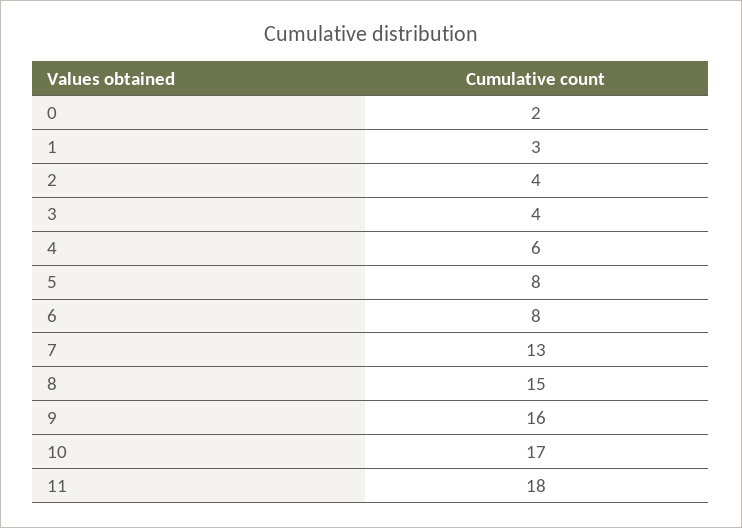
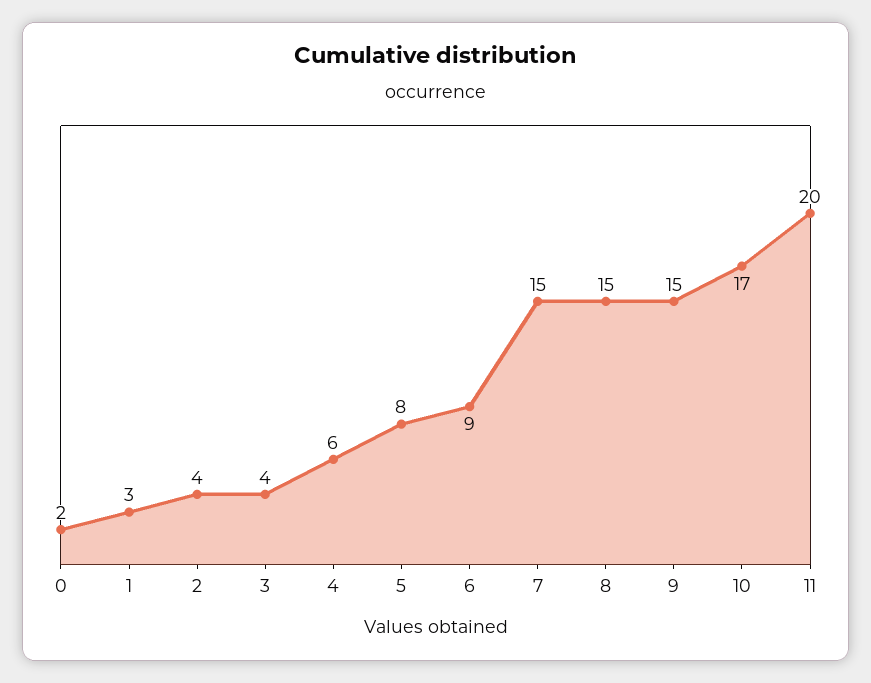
  {
    "0": 2,
    "1": 3,
    "2": 4,
    "3": 4,
    "4": 6,
    "5": 8,
-   "6": 8,
+   "6": 9,
-   "7": 13,
+   "7": 15,
    "8": 15,
-   "9": 16,
+   "9": 15,
    "10": 17,
-   "11": 18
+   "11": 20
  }

